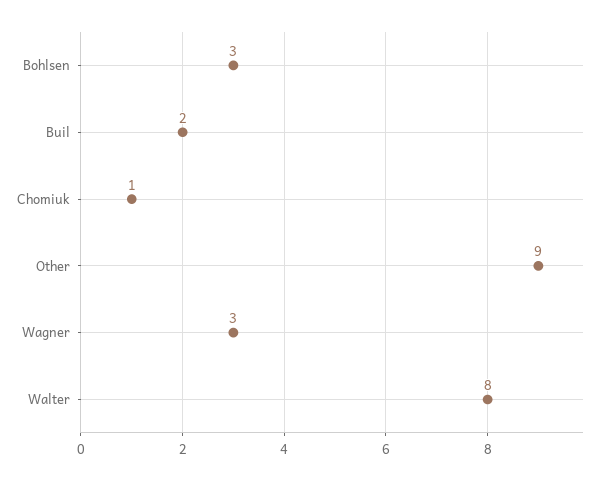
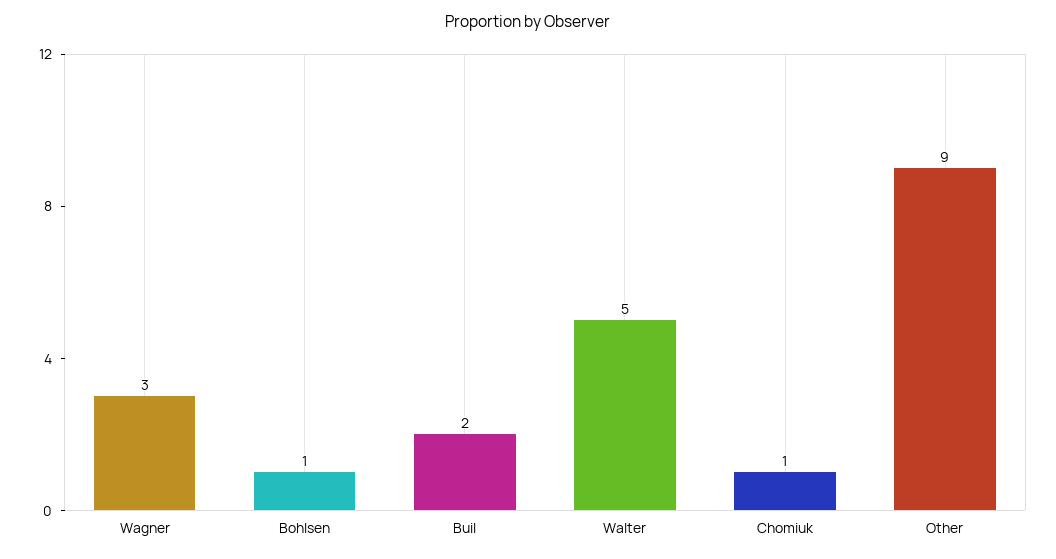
  {
-   "Bohlsen": 3,
+   "Bohlsen": 1,
    "Buil": 2,
    "Chomiuk": 1,
    "Other": 9,
    "Wagner": 3,
-   "Walter": 8
+   "Walter": 5
  }

